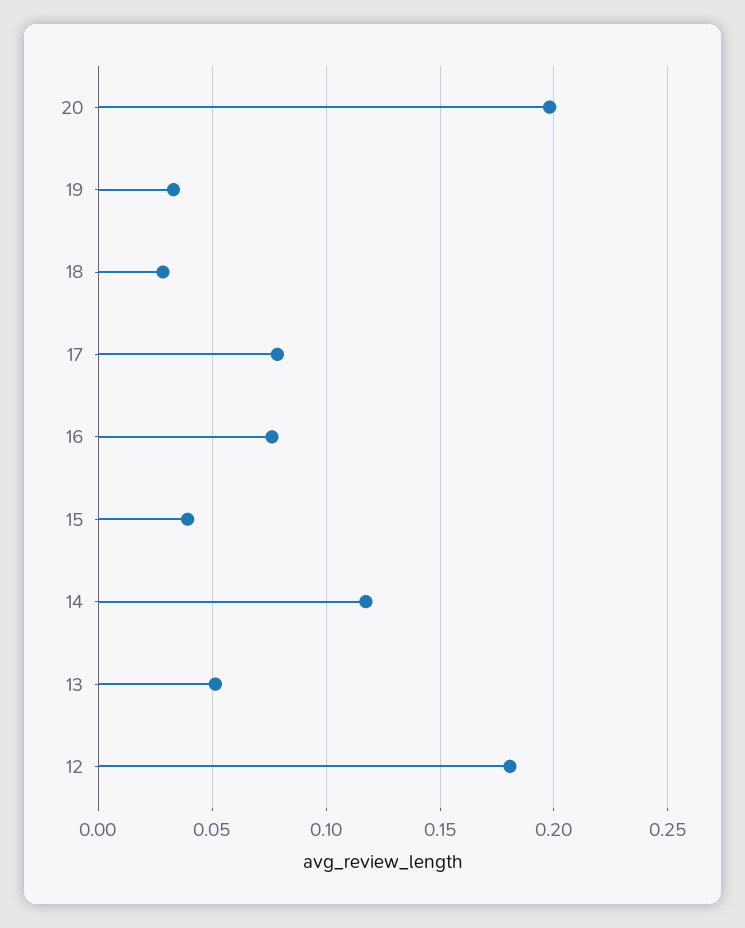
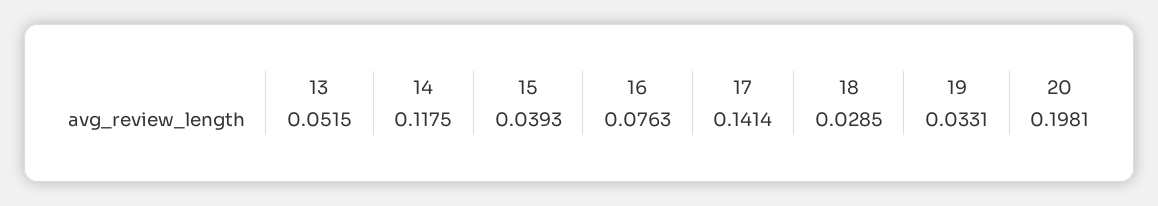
  {
    "20": 0.1981,
    "19": 0.0331,
    "18": 0.0285,
-   "17": 0.08,
+   "17": 0.1414,
    "16": 0.0763,
    "15": 0.0393,
    "14": 0.1175,
-   "13": 0.0515,
+   "13": 0.0515
-   "12": 0.18
  }

